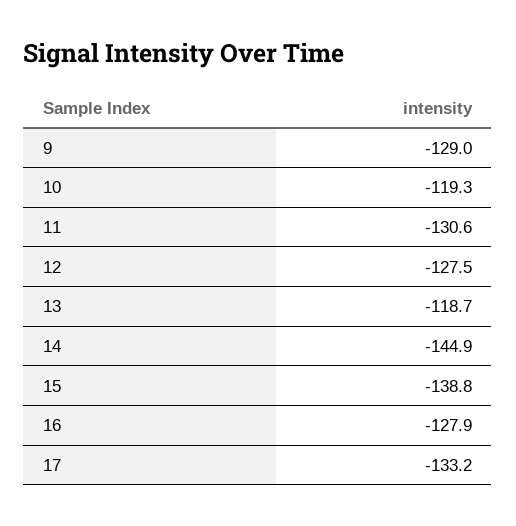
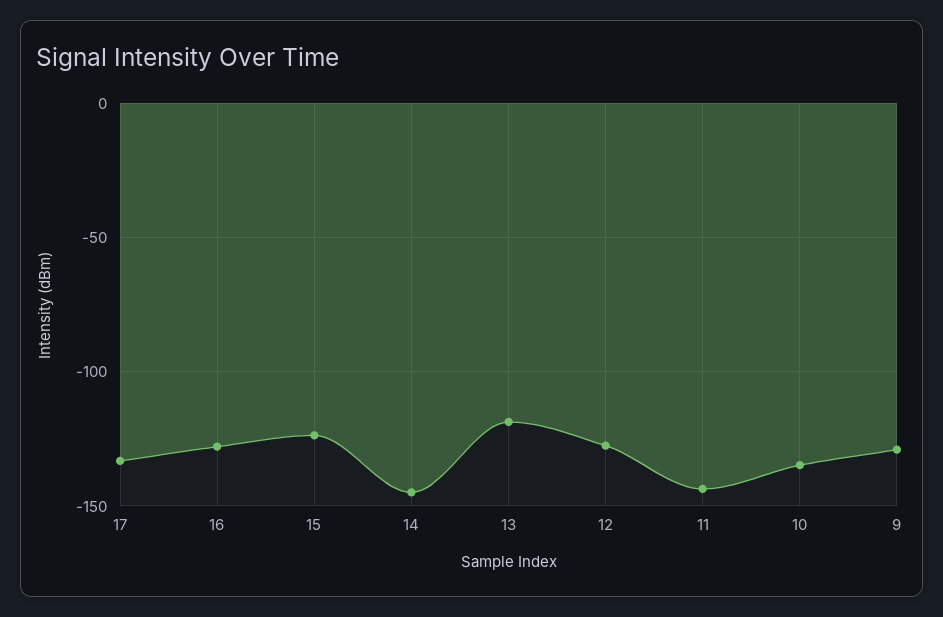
  {
    "9": -129,
-   "10": -119.3,
+   "10": -135,
-   "11": -130.6,
+   "11": -145,
    "12": -127.5,
    "13": -118.7,
    "14": -144.9,
-   "15": -138.8,
+   "15": -125,
    "16": -127.9,
    "17": -133.2
  }

